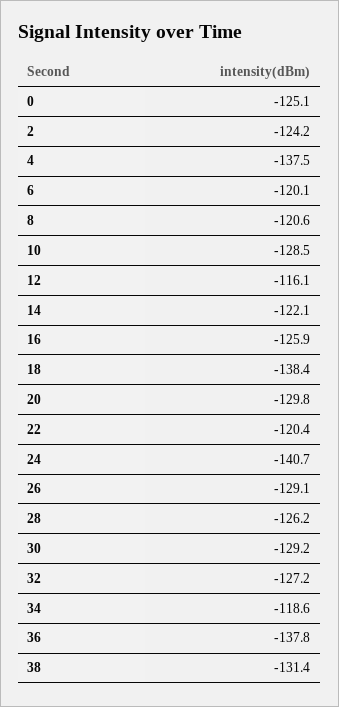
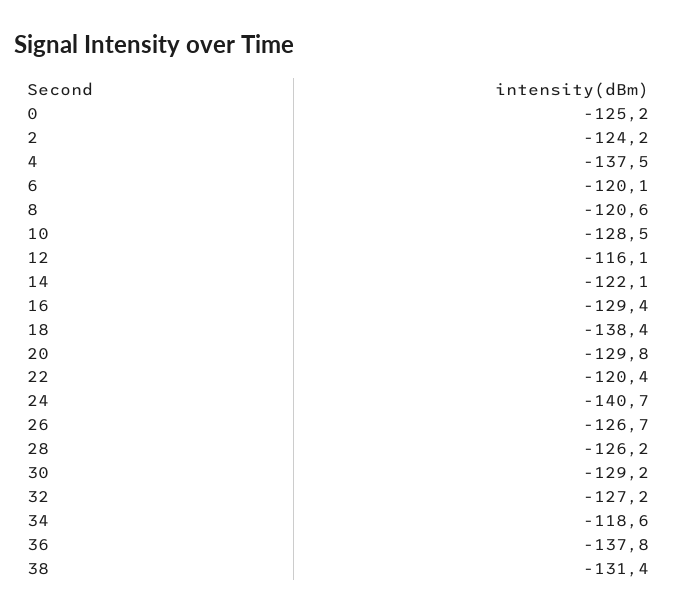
  {
-   "0": -125.1,
+   "0": -125.2,
    "2": -124.2,
    "4": -137.5,
    "6": -120.1,
    "8": -120.6,
    "10": -128.5,
    "12": -116.1,
    "14": -122.1,
-   "16": -125.9,
+   "16": -129.4,
    "18": -138.4,
    "20": -129.8,
    "22": -120.4,
    "24": -140.7,
-   "26": -129.1,
+   "26": -126.7,
    "28": -126.2,
    "30": -129.2,
    "32": -127.2,
    "34": -118.6,
    "36": -137.8,
    "38": -131.4
  }

